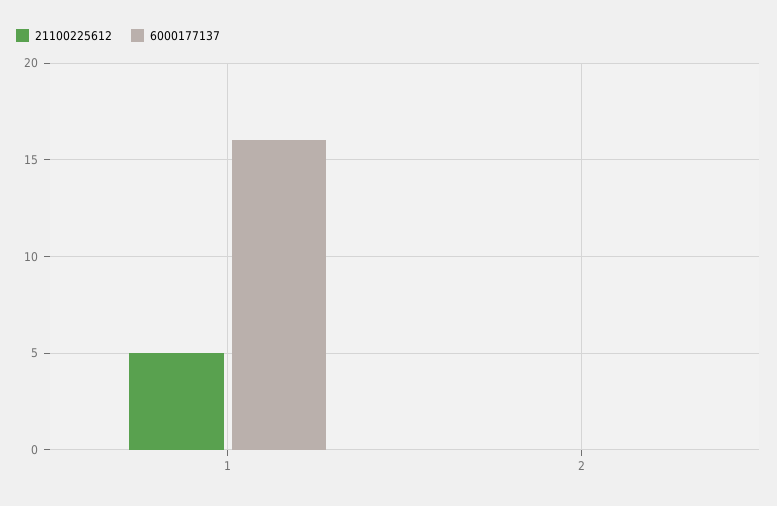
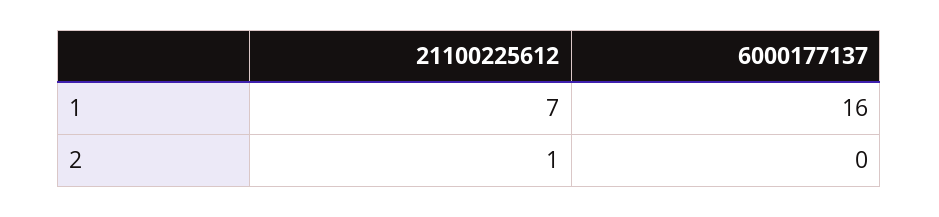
  {
    "21100225612": {
-     "1": 5,
+     "1": 7,
-     "2": 0
+     "2": 1
    },
    "6000177137": {
      "1": 16,
      "2": 0
    }
  }

